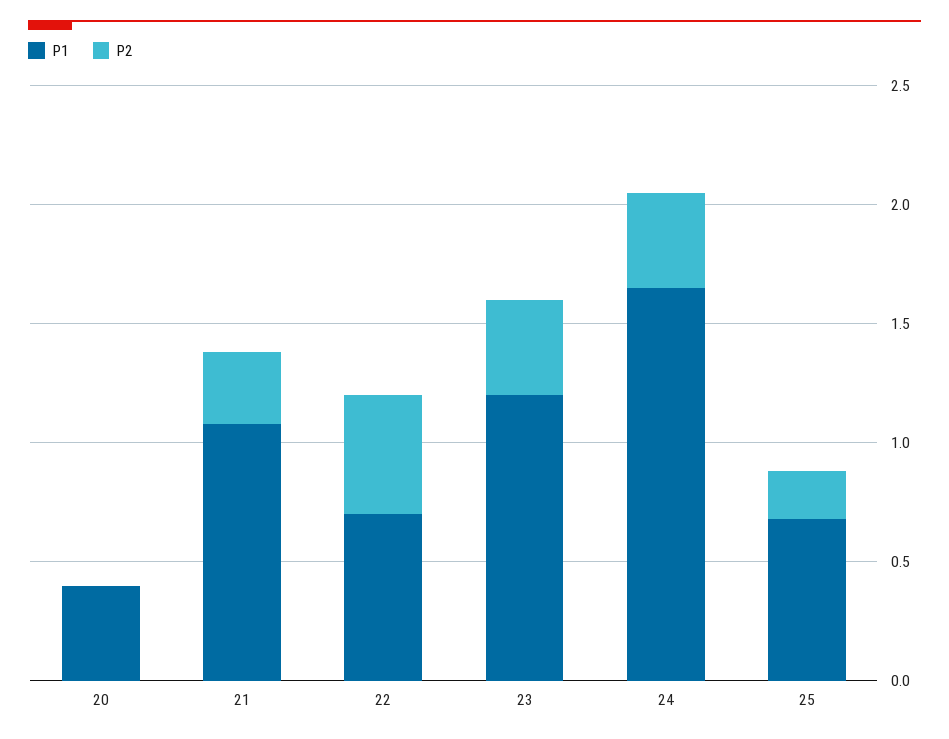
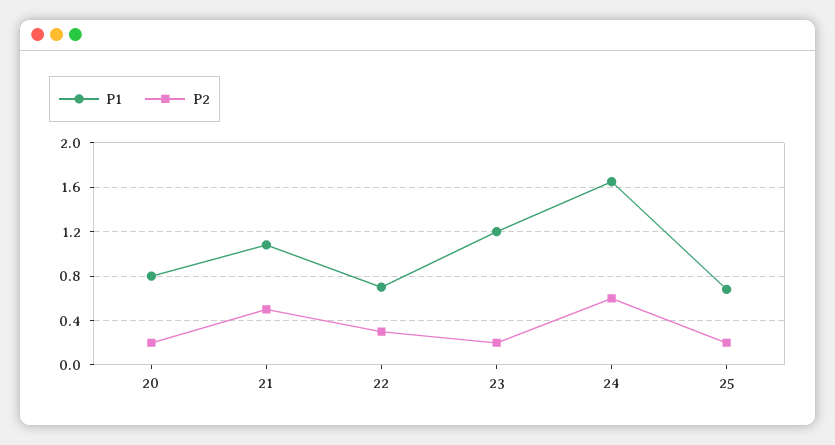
  {
    "P1": {
-     "20": 0.4,
+     "20": 0.8,
      "21": 1.1,
      "22": 0.7,
      "23": 1.2,
      "24": 1.7,
      "25": 0.7
    },
    "P2": {
-     "20": 0,
+     "20": 0.2,
-     "21": 0.3,
+     "21": 0.5,
-     "22": 0.5,
+     "22": 0.3,
-     "23": 0.4,
+     "23": 0.2,
-     "24": 0.4,
+     "24": 0.6,
      "25": 0.2
    }
  }

